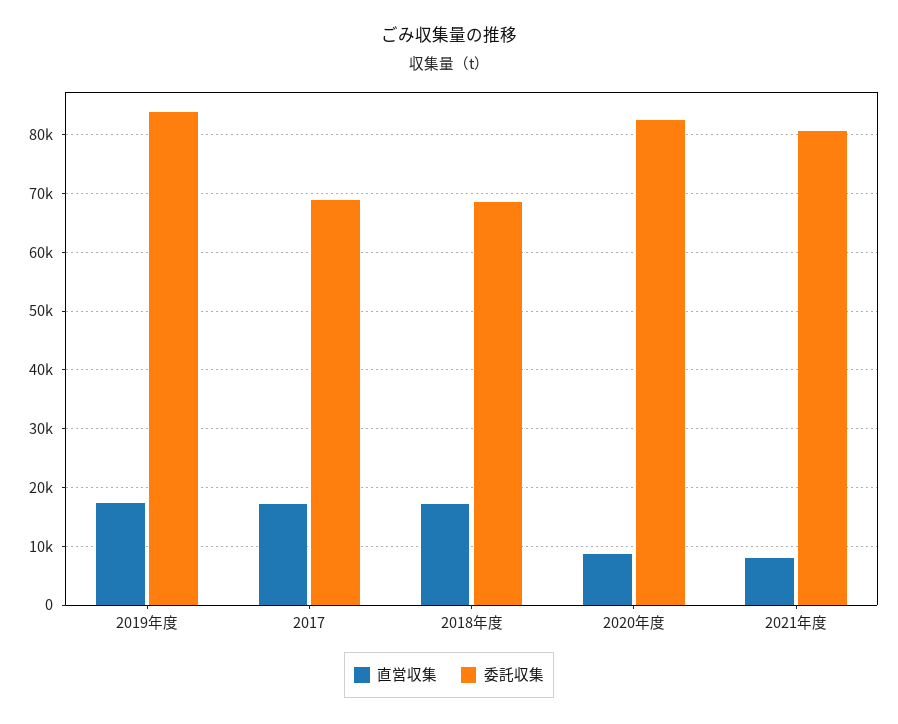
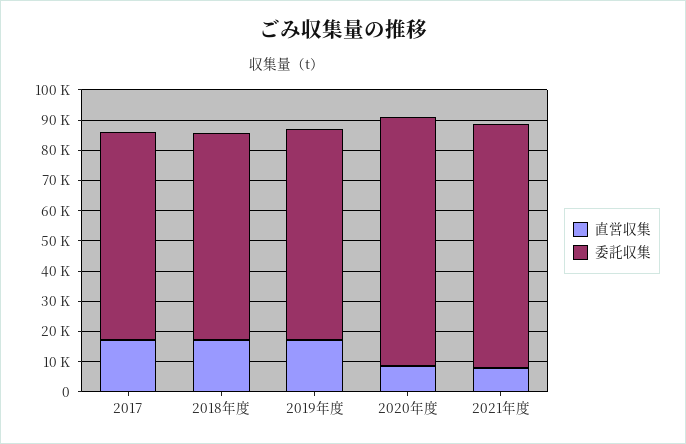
  {
    "直営収集": {
      "2019年度": 18000,
      "2017": 18000,
      "2018年度": 18000,
      "2020年度": 8000,
      "2021年度": 8000
    },
    "委託収集": {
-     "2019年度": 84000,
+     "2019年度": 70000,
      "2017": 68000,
      "2018年度": 68000,
      "2020年度": 82000,
      "2021年度": 80000
    }
  }

